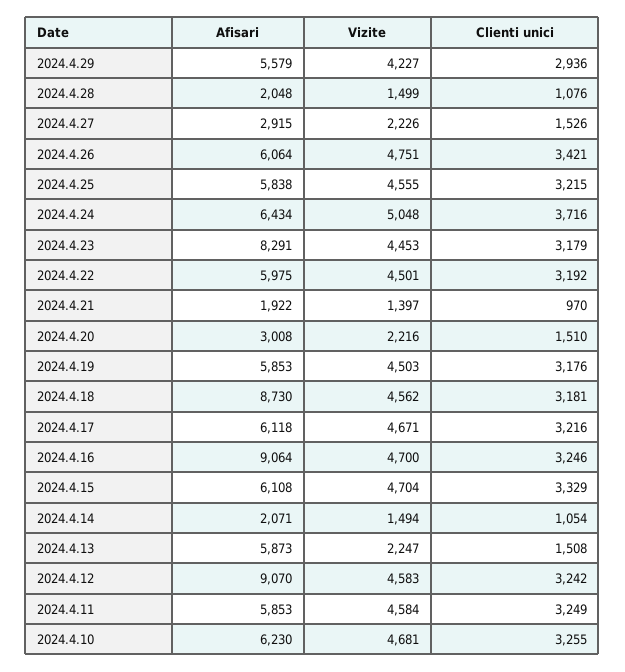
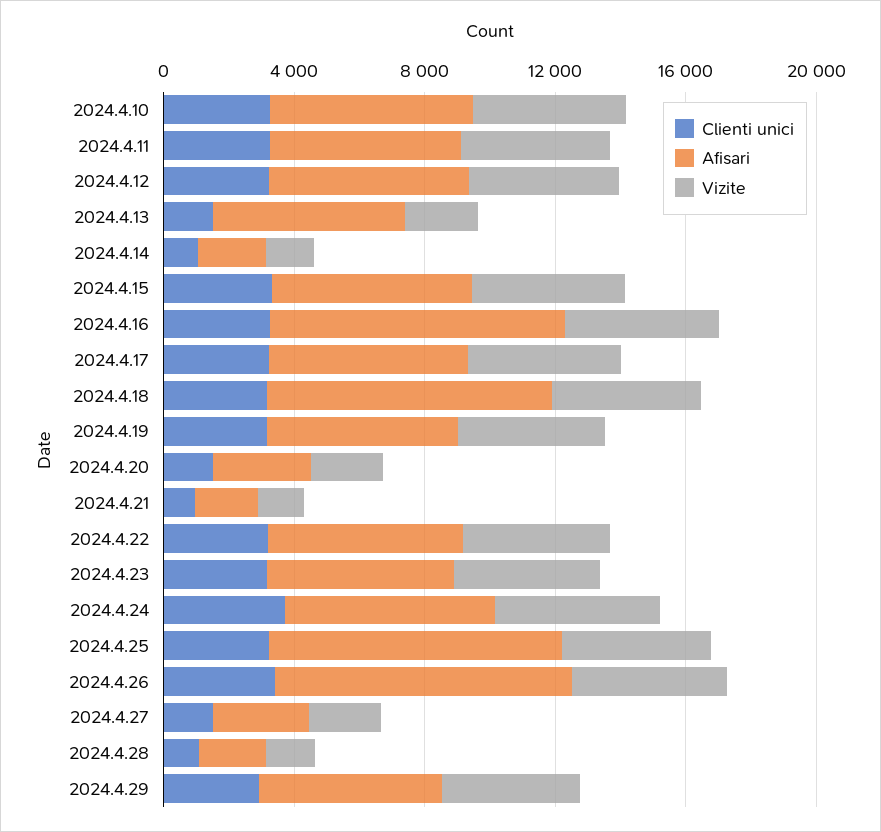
  {
    "Afisari": {
      "2024.4.29": 5579,
      "2024.4.28": 2048,
      "2024.4.27": 2915,
-     "2024.4.26": 6064,
+     "2024.4.26": 9000,
-     "2024.4.25": 5838,
+     "2024.4.25": 9000,
      "2024.4.24": 6434,
-     "2024.4.23": 8291,
+     "2024.4.23": 6000,
      "2024.4.22": 5975,
      "2024.4.21": 1922,
      "2024.4.20": 3008,
      "2024.4.19": 5853,
      "2024.4.18": 8730,
      "2024.4.17": 6118,
      "2024.4.16": 9064,
      "2024.4.15": 6108,
      "2024.4.14": 2071,
      "2024.4.13": 5873,
-     "2024.4.12": 9070,
+     "2024.4.12": 6000,
      "2024.4.11": 5853,
      "2024.4.10": 6230
    },
    "Vizite": {
      "2024.4.29": 4227,
      "2024.4.28": 1499,
      "2024.4.27": 2226,
      "2024.4.26": 4751,
      "2024.4.25": 4555,
      "2024.4.24": 5048,
      "2024.4.23": 4453,
      "2024.4.22": 4501,
      "2024.4.21": 1397,
      "2024.4.20": 2216,
      "2024.4.19": 4503,
      "2024.4.18": 4562,
      "2024.4.17": 4671,
      "2024.4.16": 4700,
      "2024.4.15": 4704,
      "2024.4.14": 1494,
      "2024.4.13": 2247,
      "2024.4.12": 4583,
      "2024.4.11": 4584,
      "2024.4.10": 4681
    },
    "Clienti unici": {
      "2024.4.29": 2936,
      "2024.4.28": 1076,
      "2024.4.27": 1526,
      "2024.4.26": 3421,
      "2024.4.25": 3215,
      "2024.4.24": 3716,
      "2024.4.23": 3179,
      "2024.4.22": 3192,
      "2024.4.21": 970,
      "2024.4.20": 1510,
      "2024.4.19": 3176,
      "2024.4.18": 3181,
      "2024.4.17": 3216,
      "2024.4.16": 3246,
      "2024.4.15": 3329,
      "2024.4.14": 1054,
      "2024.4.13": 1508,
      "2024.4.12": 3242,
      "2024.4.11": 3249,
      "2024.4.10": 3255
    }
  }

